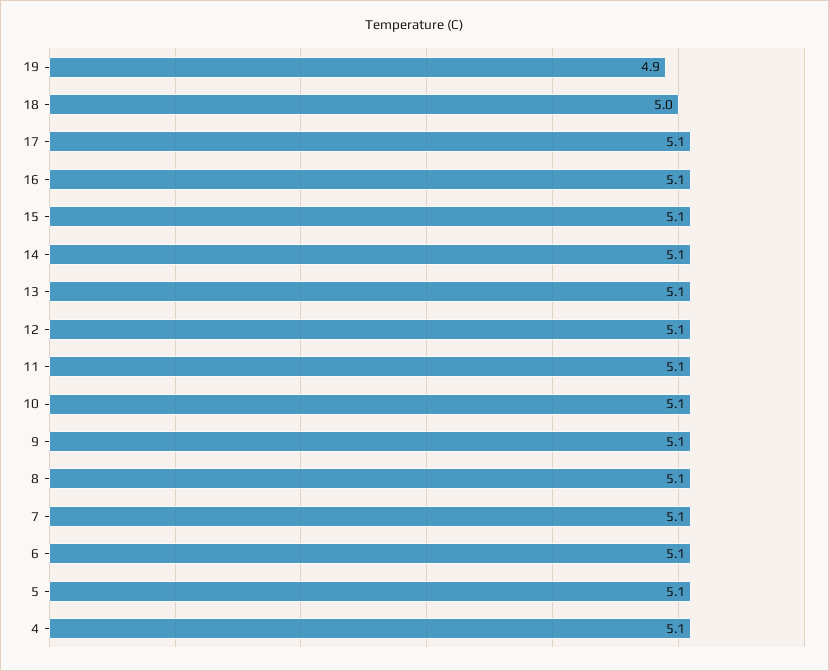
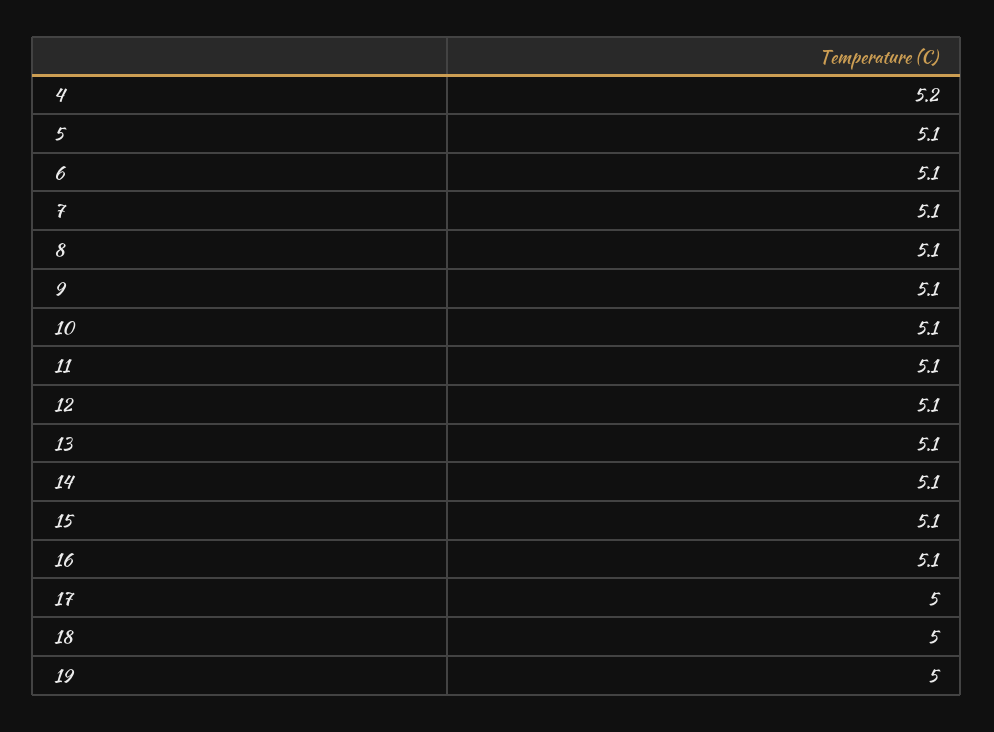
  {
-   "19": 4.9,
+   "19": 5,
    "18": 5,
-   "17": 5.1,
+   "17": 5,
    "16": 5.1,
    "15": 5.1,
    "14": 5.1,
    "13": 5.1,
    "12": 5.1,
    "11": 5.1,
    "10": 5.1,
    "9": 5.1,
    "8": 5.1,
    "7": 5.1,
    "6": 5.1,
    "5": 5.1,
-   "4": 5.1
+   "4": 5.2
  }

